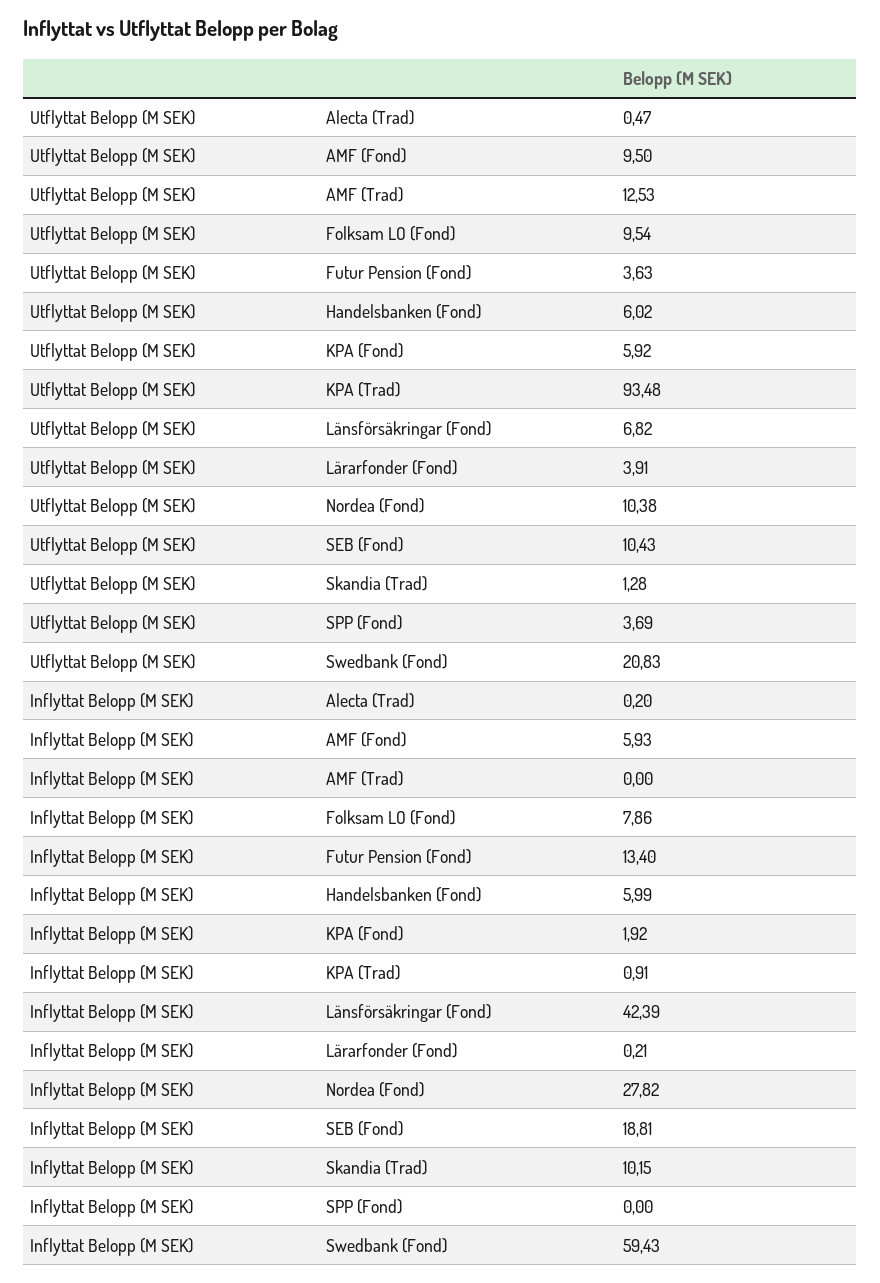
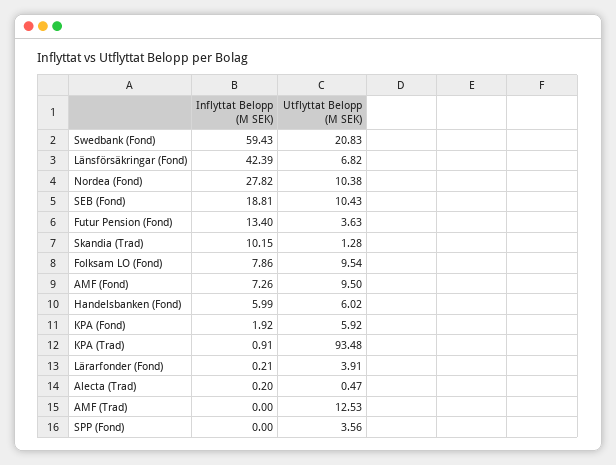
  {
    "Utflyttat Belopp (M SEK)": {
      "Alecta (Trad)": 0.47,
      "AMF (Fond)": 9.5,
      "AMF (Trad)": 12.53,
      "Folksam LO (Fond)": 9.54,
      "Futur Pension (Fond)": 3.63,
      "Handelsbanken (Fond)": 6.02,
      "KPA (Fond)": 5.92,
      "KPA (Trad)": 93.48,
      "Länsförsäkringar (Fond)": 6.82,
      "Lärarfonder (Fond)": 3.91,
      "Nordea (Fond)": 10.38,
      "SEB (Fond)": 10.43,
      "Skandia (Trad)": 1.28,
-     "SPP (Fond)": 3.69,
+     "SPP (Fond)": 3.56,
      "Swedbank (Fond)": 20.83
    },
    "Inflyttat Belopp (M SEK)": {
      "Alecta (Trad)": 0.2,
-     "AMF (Fond)": 5.93,
+     "AMF (Fond)": 7.26,
      "AMF (Trad)": 0,
      "Folksam LO (Fond)": 7.86,
      "Futur Pension (Fond)": 13.4,
      "Handelsbanken (Fond)": 5.99,
      "KPA (Fond)": 1.92,
      "KPA (Trad)": 0.91,
      "Länsförsäkringar (Fond)": 42.39,
      "Lärarfonder (Fond)": 0.21,
      "Nordea (Fond)": 27.82,
      "SEB (Fond)": 18.81,
      "Skandia (Trad)": 10.15,
      "SPP (Fond)": 0,
      "Swedbank (Fond)": 59.43
    }
  }

